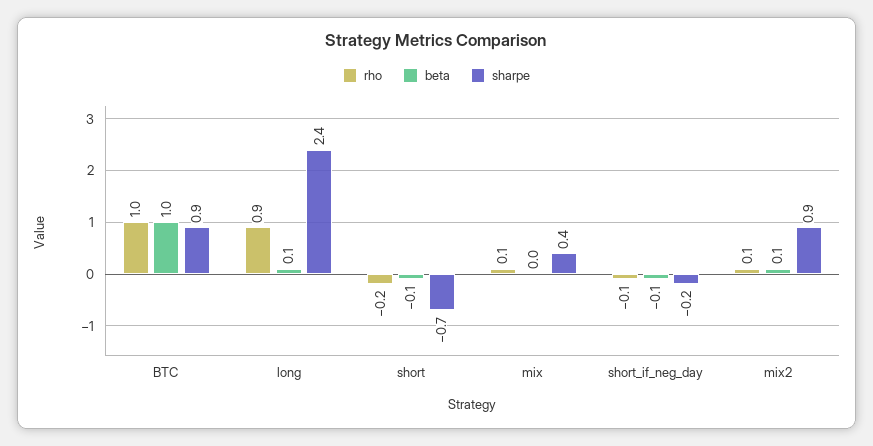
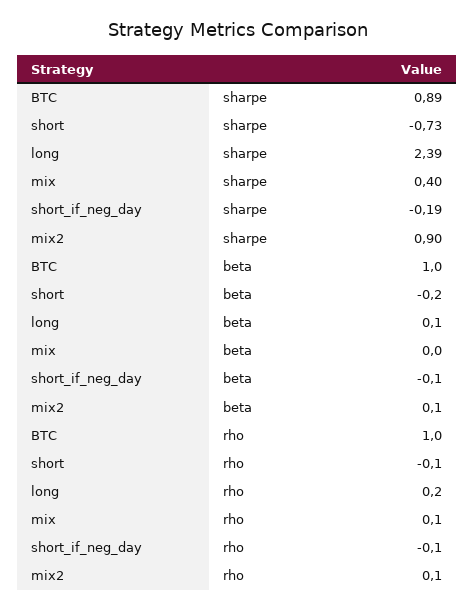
  {
    "rho": {
      "BTC": 1,
-     "long": 0.9,
+     "long": 0.2,
-     "short": -0.2,
+     "short": -0.1,
      "mix": 0.1,
      "short_if_neg_day": -0.1,
      "mix2": 0.1
    },
    "beta": {
      "BTC": 1,
      "long": 0.1,
-     "short": -0.1,
+     "short": -0.2,
      "mix": 0,
      "short_if_neg_day": -0.1,
      "mix2": 0.1
    },
    "sharpe": {
      "BTC": 0.89,
      "long": 2.39,
      "short": -0.73,
      "mix": 0.4,
      "short_if_neg_day": -0.19,
      "mix2": 0.9
    }
  }

